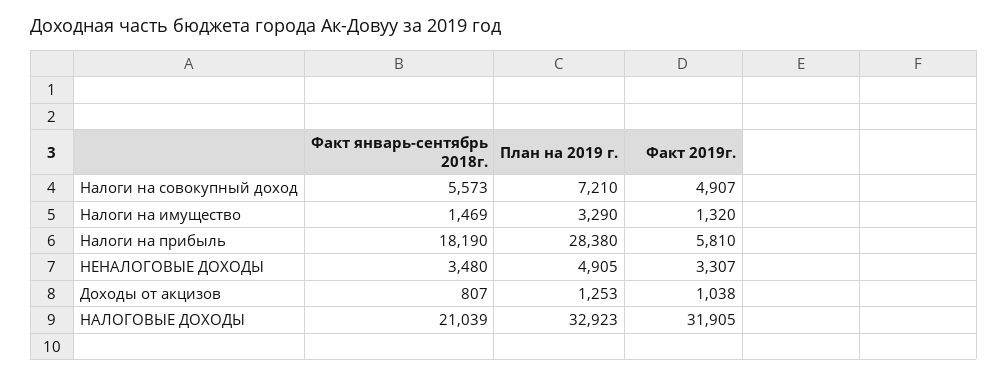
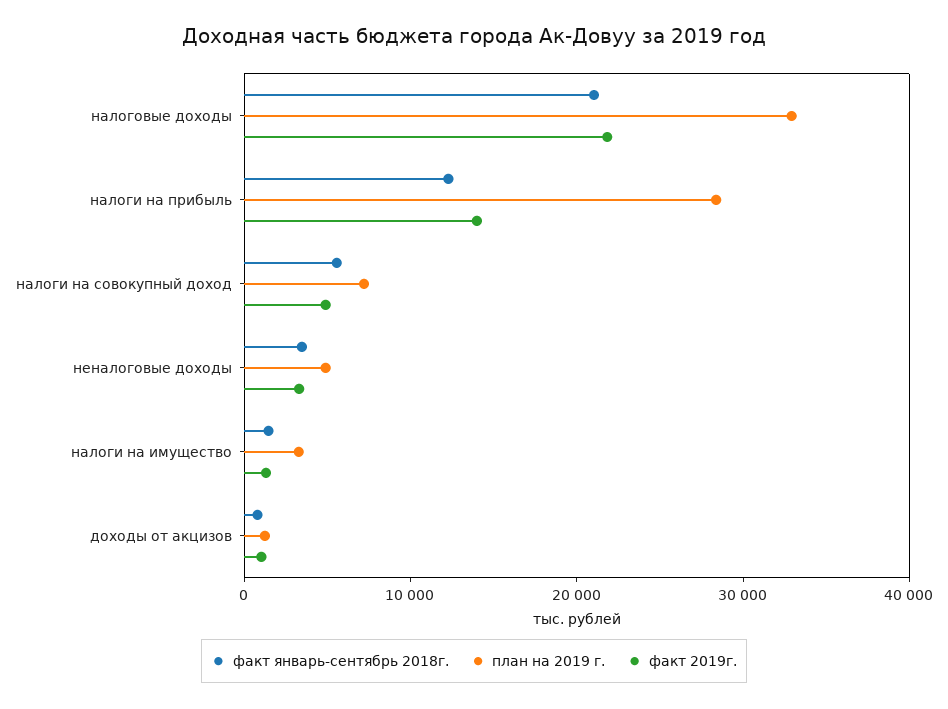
  {
    "Факт январь-сентябрь 2018г.": {
      "Налоги на совокупный доход": 5573,
      "Налоги на имущество": 1469,
-     "Налоги на прибыль": 18190,
+     "Налоги на прибыль": 12000,
      "НЕНАЛОГОВЫЕ ДОХОДЫ": 3480,
      "Доходы от акцизов": 807,
      "НАЛОГОВЫЕ ДОХОДЫ": 21039
    },
    "План на 2019 г.": {
      "Налоги на совокупный доход": 7210,
      "Налоги на имущество": 3290,
      "Налоги на прибыль": 28380,
      "НЕНАЛОГОВЫЕ ДОХОДЫ": 4905,
      "Доходы от акцизов": 1253,
      "НАЛОГОВЫЕ ДОХОДЫ": 32923
    },
    "Факт 2019г.": {
      "Налоги на совокупный доход": 4907,
      "Налоги на имущество": 1320,
-     "Налоги на прибыль": 5810,
+     "Налоги на прибыль": 14000,
      "НЕНАЛОГОВЫЕ ДОХОДЫ": 3307,
      "Доходы от акцизов": 1038,
-     "НАЛОГОВЫЕ ДОХОДЫ": 31905
+     "НАЛОГОВЫЕ ДОХОДЫ": 22000
    }
  }

